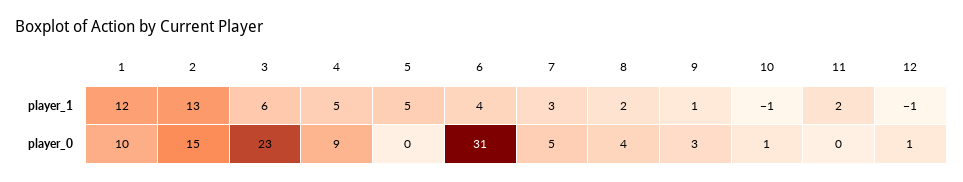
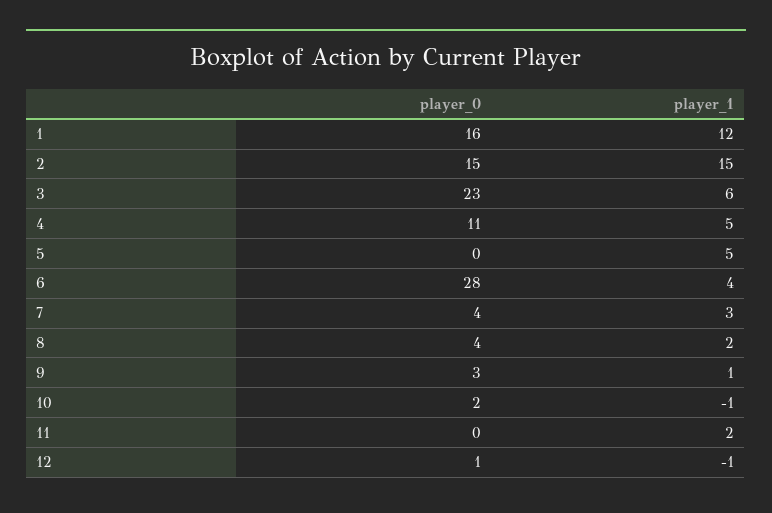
  {
    "1": {
      "player_1": 12,
-     "player_0": 10
+     "player_0": 16
    },
    "2": {
-     "player_1": 13,
+     "player_1": 15,
      "player_0": 15
    },
    "3": {
      "player_1": 6,
      "player_0": 23
    },
    "4": {
      "player_1": 5,
-     "player_0": 9
+     "player_0": 11
    },
    "5": {
      "player_1": 5,
      "player_0": 0
    },
    "6": {
      "player_1": 4,
-     "player_0": 31
+     "player_0": 28
    },
    "7": {
      "player_1": 3,
-     "player_0": 5
+     "player_0": 4
    },
    "8": {
      "player_1": 2,
      "player_0": 4
    },
    "9": {
      "player_1": 1,
      "player_0": 3
    },
    "10": {
      "player_1": -1,
-     "player_0": 1
+     "player_0": 2
    },
    "11": {
      "player_1": 2,
      "player_0": 0
    },
    "12": {
      "player_1": -1,
      "player_0": 1
    }
  }

